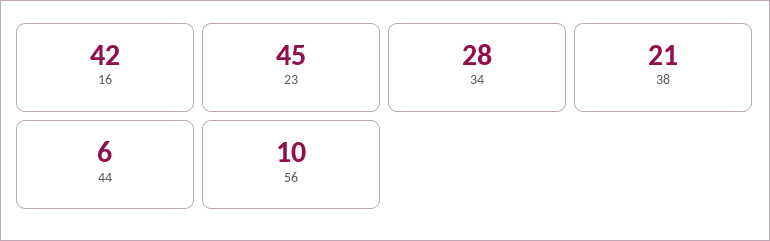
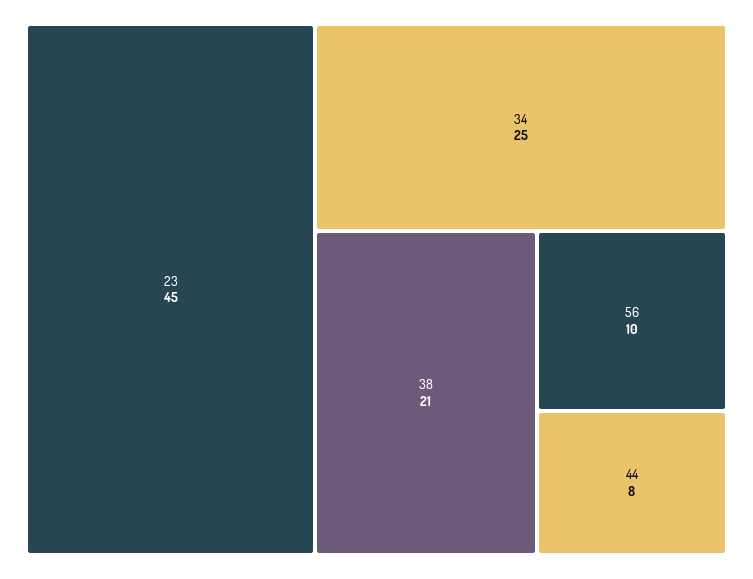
  {
-   "16": 42,
    "23": 45,
-   "34": 28,
+   "34": 25,
    "38": 21,
-   "44": 6,
+   "44": 8,
    "56": 10
  }

